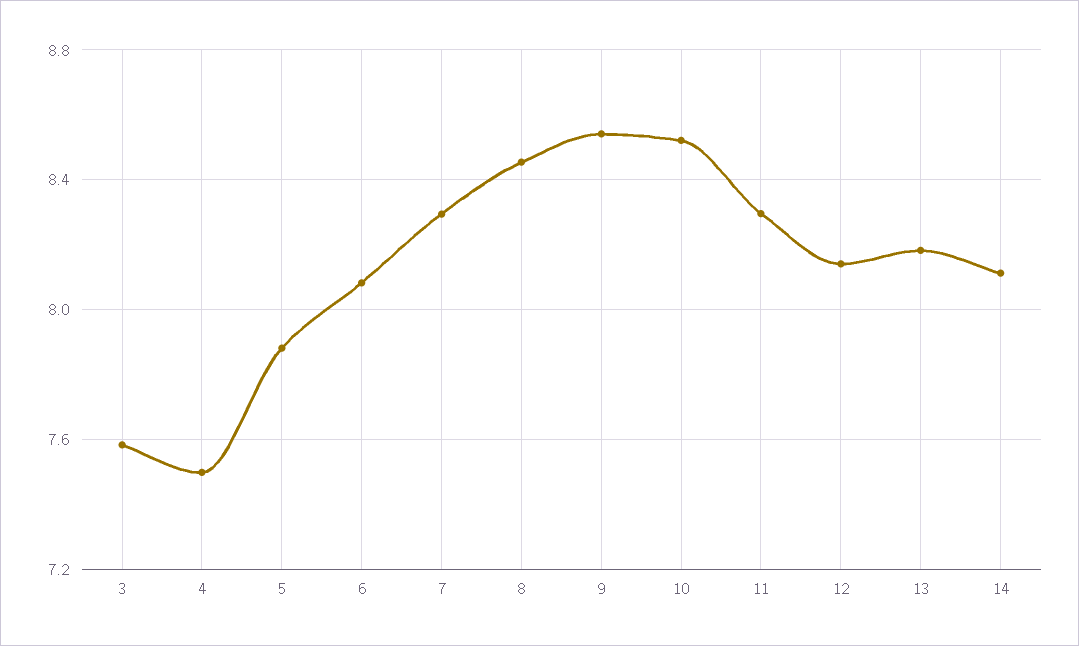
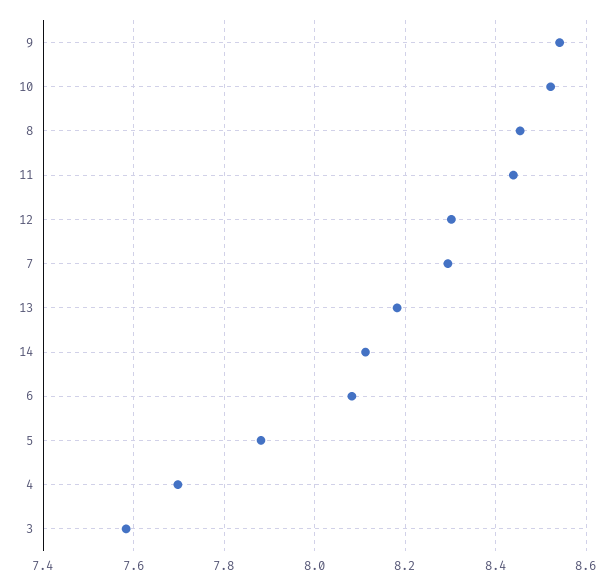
  {
    "3": 7.58,
-   "4": 7.5,
+   "4": 7.7,
    "5": 7.88,
    "6": 8.08,
    "7": 8.3,
    "8": 8.46,
    "9": 8.54,
    "10": 8.52,
-   "11": 8.3,
+   "11": 8.44,
-   "12": 8.15,
+   "12": 8.3,
    "13": 8.18,
    "14": 8.12
  }

